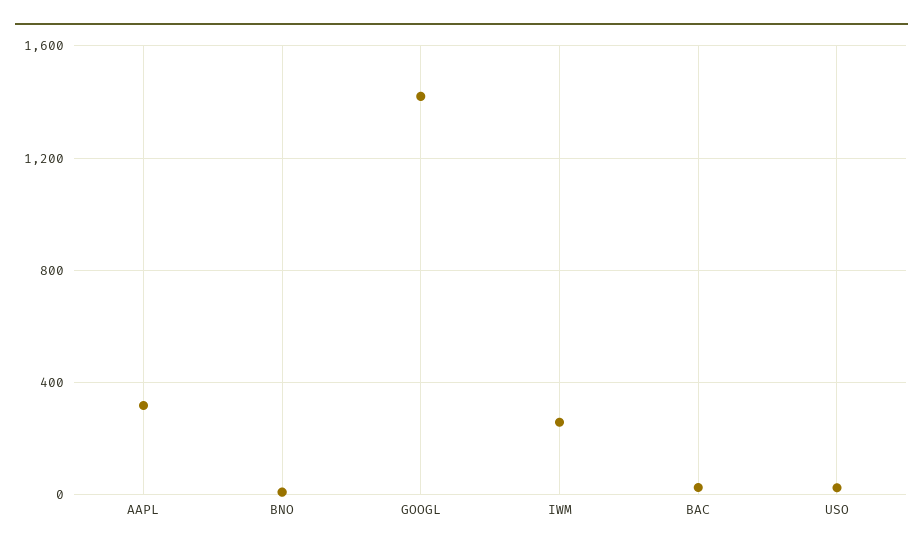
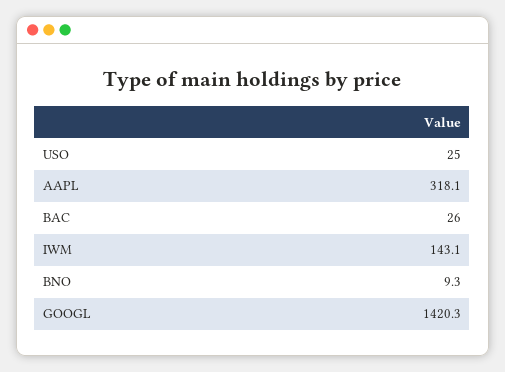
  {
    "AAPL": 318.1,
    "BNO": 9.3,
    "GOOGL": 1420.3,
-   "IWM": 250,
+   "IWM": 143.1,
    "BAC": 26,
    "USO": 25
  }

